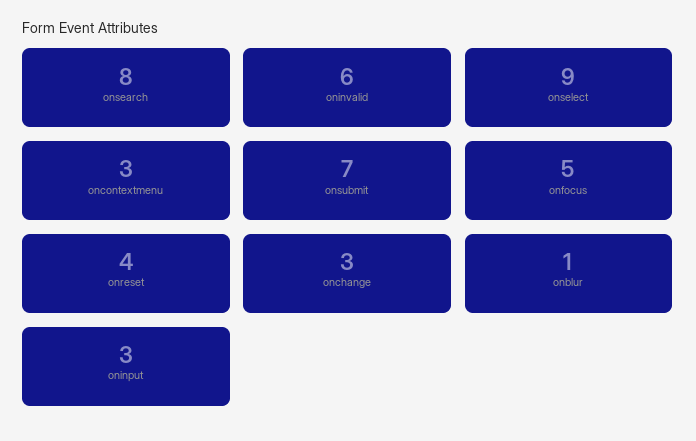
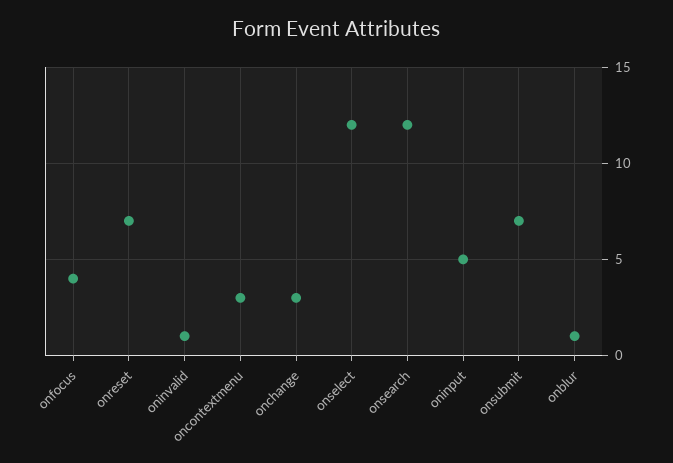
  {
-   "onsearch": 8,
+   "onsearch": 12,
-   "oninvalid": 6,
+   "oninvalid": 1,
-   "onselect": 9,
+   "onselect": 12,
    "oncontextmenu": 3,
    "onsubmit": 7,
-   "onfocus": 5,
+   "onfocus": 4,
-   "onreset": 4,
+   "onreset": 7,
    "onchange": 3,
    "onblur": 1,
-   "oninput": 3
+   "oninput": 5
  }

